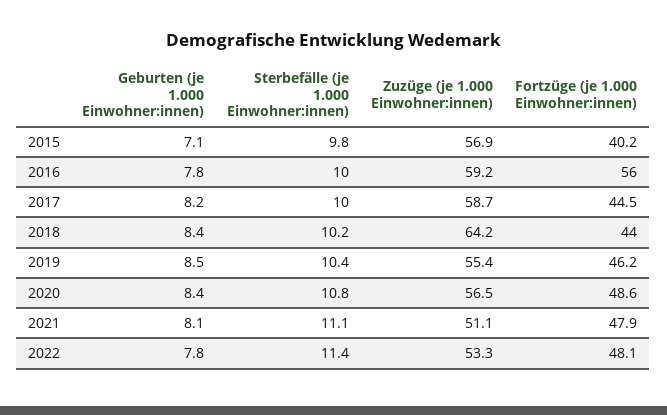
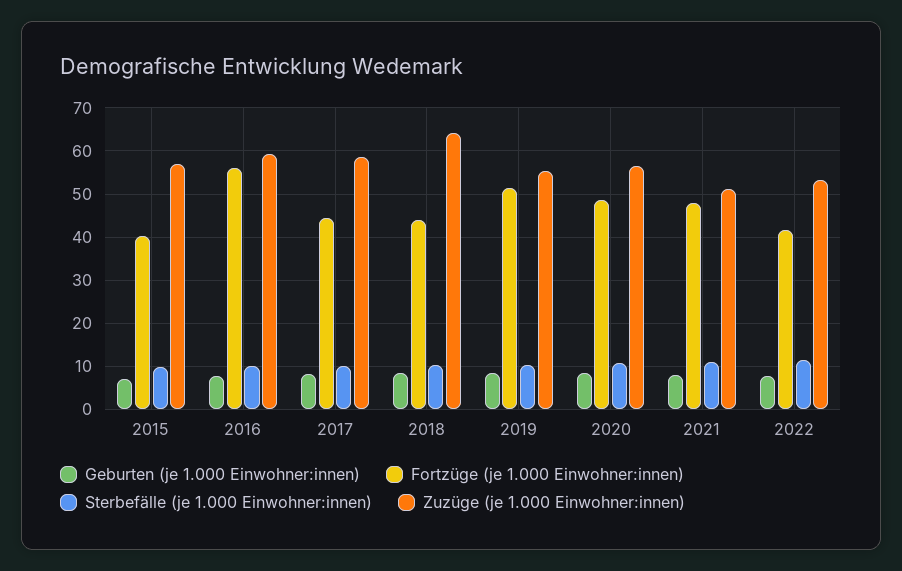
  {
    "Geburten (je 1.000 Einwohner:innen)": {
      "2015": 7.1,
      "2016": 7.8,
      "2017": 8.2,
      "2018": 8.4,
      "2019": 8.5,
      "2020": 8.4,
      "2021": 8.1,
      "2022": 7.8
    },
    "Sterbefälle (je 1.000 Einwohner:innen)": {
      "2015": 9.8,
      "2016": 10,
      "2017": 10,
      "2018": 10.2,
      "2019": 10.4,
      "2020": 10.8,
      "2021": 11.1,
      "2022": 11.4
    },
    "Zuzüge (je 1.000 Einwohner:innen)": {
      "2015": 56.9,
      "2016": 59.2,
      "2017": 58.7,
      "2018": 64.2,
      "2019": 55.4,
      "2020": 56.5,
      "2021": 51.1,
      "2022": 53.3
    },
    "Fortzüge (je 1.000 Einwohner:innen)": {
      "2015": 40.2,
      "2016": 56,
      "2017": 44.5,
      "2018": 44,
-     "2019": 46.2,
+     "2019": 52,
      "2020": 48.6,
      "2021": 47.9,
-     "2022": 48.1
+     "2022": 42
    }
  }

